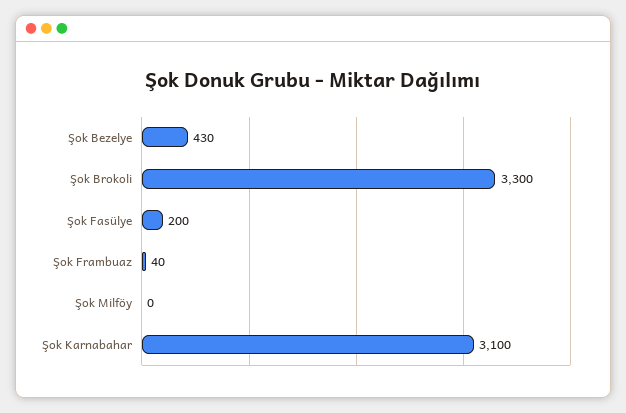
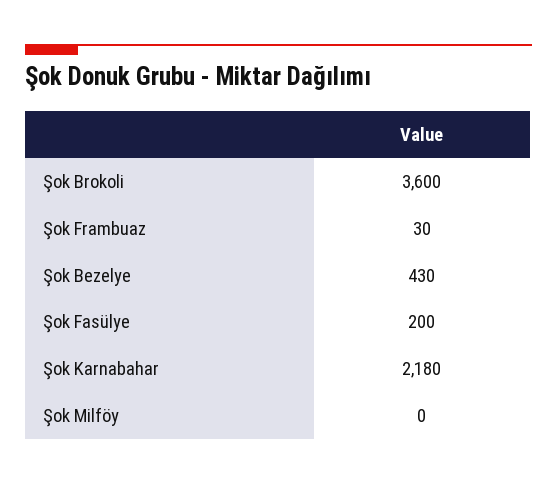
  {
    "Şok Bezelye": 430,
-   "Şok Brokoli": 3300,
+   "Şok Brokoli": 3600,
    "Şok Fasülye": 200,
-   "Şok Frambuaz": 40,
+   "Şok Frambuaz": 30,
    "Şok Milföy": 0,
-   "Şok Karnabahar": 3100
+   "Şok Karnabahar": 2180
  }

